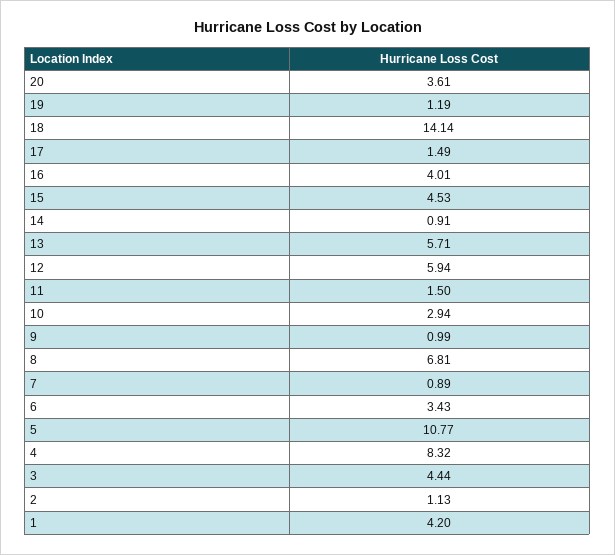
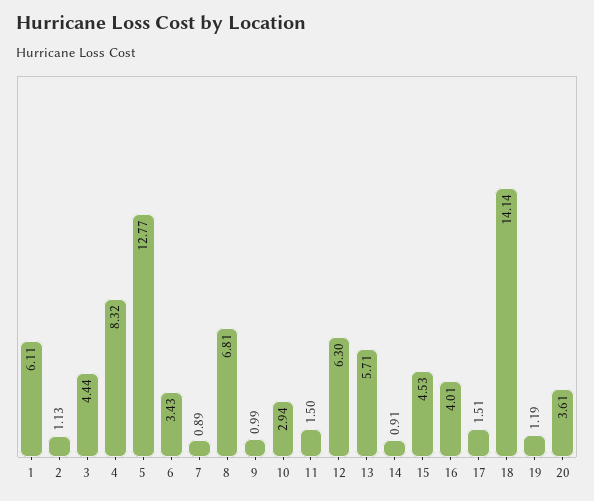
  {
    "20": 3.61,
    "19": 1.19,
    "18": 14.14,
-   "17": 1.49,
+   "17": 1.51,
    "16": 4.01,
    "15": 4.53,
    "14": 0.91,
    "13": 5.71,
-   "12": 5.94,
+   "12": 6.3,
    "11": 1.5,
    "10": 2.94,
    "9": 0.99,
    "8": 6.81,
    "7": 0.89,
    "6": 3.43,
-   "5": 10.77,
+   "5": 12.77,
    "4": 8.32,
    "3": 4.44,
    "2": 1.13,
-   "1": 4.2
+   "1": 6.11
  }

